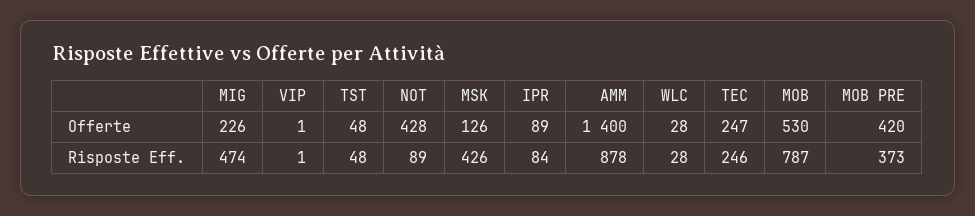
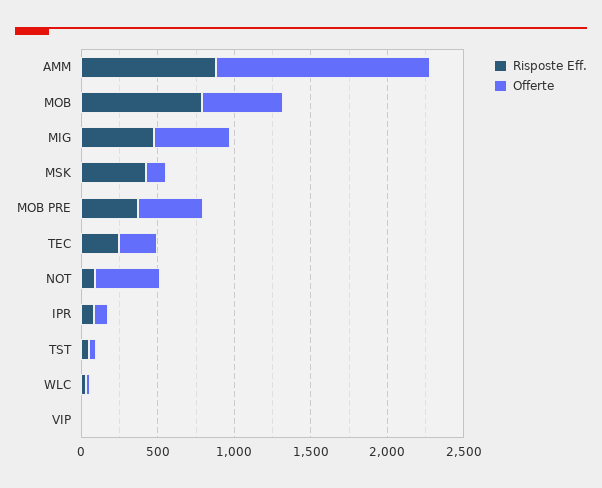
  {
    "Offerte": {
-     "MIG": 226,
+     "MIG": 500,
      "VIP": 1,
      "TST": 48,
      "NOT": 428,
      "MSK": 126,
      "IPR": 89,
      "AMM": 1400,
      "WLC": 28,
      "TEC": 247,
      "MOB": 530,
      "MOB PRE": 420
    },
    "Risposte Eff.": {
      "MIG": 474,
      "VIP": 1,
      "TST": 48,
      "NOT": 89,
      "MSK": 426,
      "IPR": 84,
      "AMM": 878,
      "WLC": 28,
      "TEC": 246,
      "MOB": 787,
      "MOB PRE": 373
    }
  }

